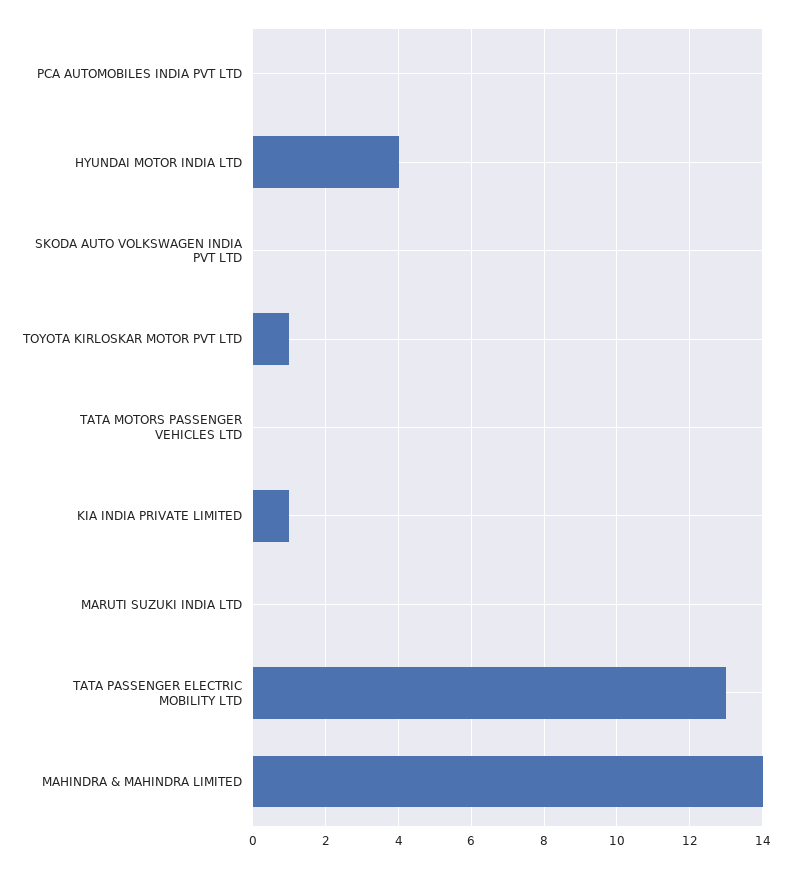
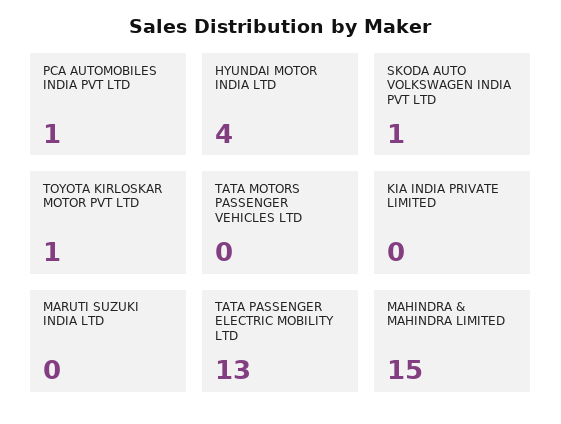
  {
-   "PCA AUTOMOBILES INDIA PVT LTD": 0,
+   "PCA AUTOMOBILES INDIA PVT LTD": 1,
    "HYUNDAI MOTOR INDIA LTD": 4,
-   "SKODA AUTO VOLKSWAGEN INDIA PVT LTD": 0,
+   "SKODA AUTO VOLKSWAGEN INDIA PVT LTD": 1,
    "TOYOTA KIRLOSKAR MOTOR PVT LTD": 1,
    "TATA MOTORS PASSENGER VEHICLES LTD": 0,
-   "KIA INDIA PRIVATE LIMITED": 1,
+   "KIA INDIA PRIVATE LIMITED": 0,
    "MARUTI SUZUKI INDIA LTD": 0,
    "TATA PASSENGER ELECTRIC MOBILITY LTD": 13,
-   "MAHINDRA & MAHINDRA LIMITED": 14
+   "MAHINDRA & MAHINDRA LIMITED": 15
  }

